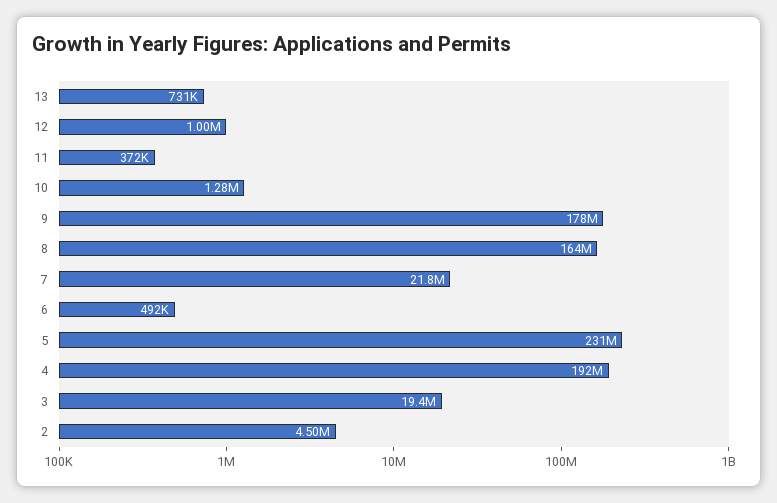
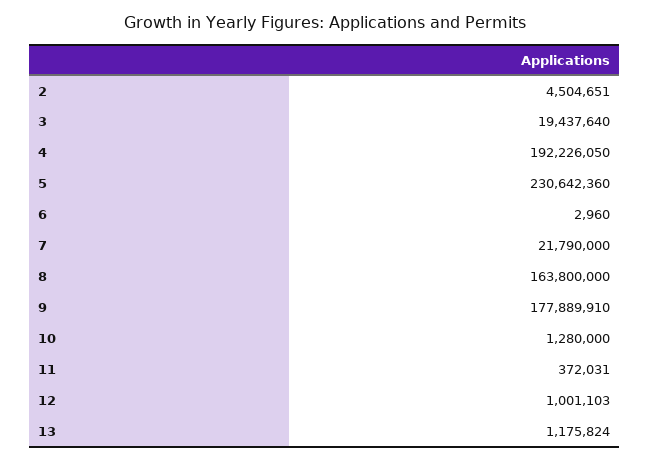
  {
-   "13": 731000,
+   "13": 1175824,
    "12": 1001103,
    "11": 372031,
    "10": 1280000,
    "9": 177889910,
    "8": 163800000,
    "7": 21790000,
-   "6": 492000,
+   "6": 2960,
    "5": 230642360,
    "4": 192226050,
    "3": 19437640,
    "2": 4504651
  }

